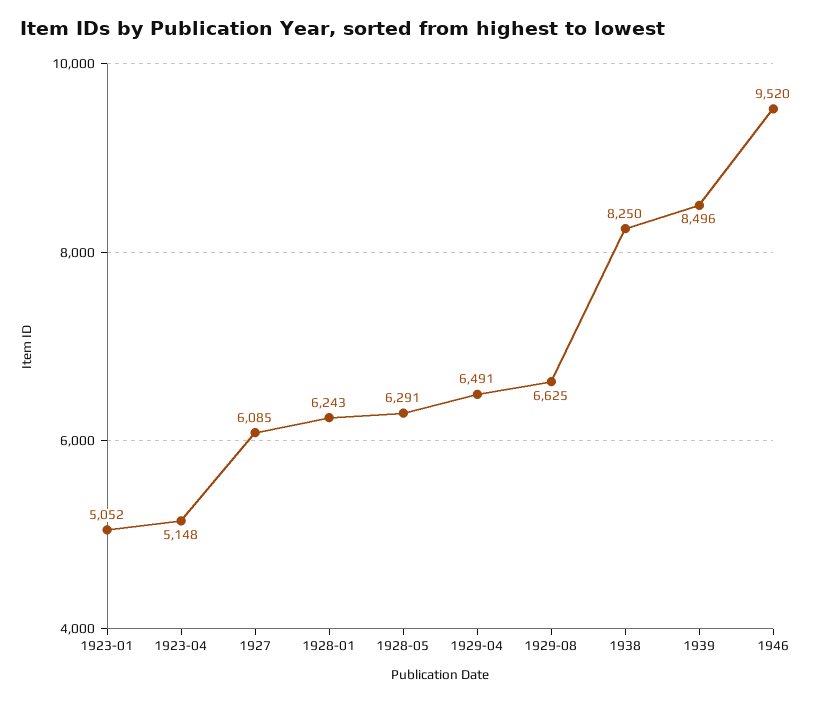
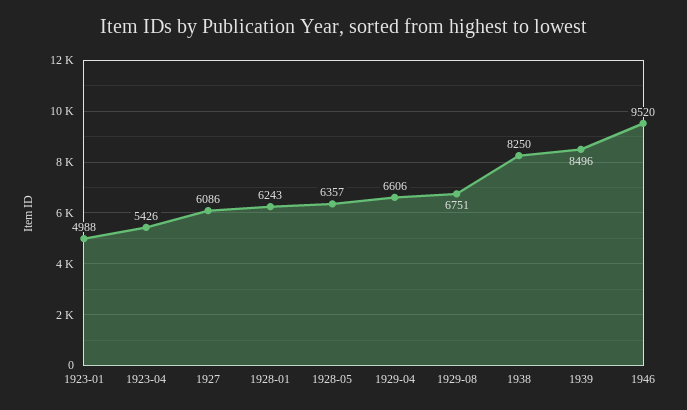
  {
-   "1923-01": 5052,
+   "1923-01": 4988,
-   "1923-04": 5148,
+   "1923-04": 5426,
-   "1927": 6085,
+   "1927": 6086,
    "1928-01": 6243,
-   "1928-05": 6291,
+   "1928-05": 6357,
-   "1929-04": 6491,
+   "1929-04": 6606,
-   "1929-08": 6625,
+   "1929-08": 6751,
    "1938": 8250,
    "1939": 8496,
    "1946": 9520
  }

